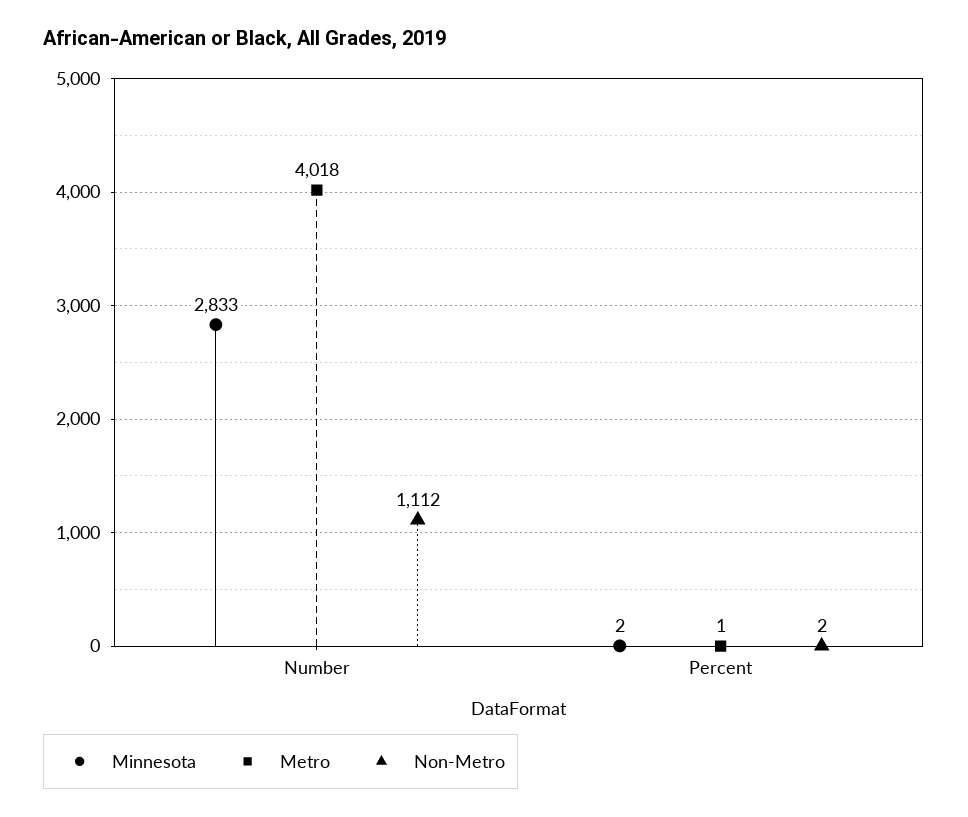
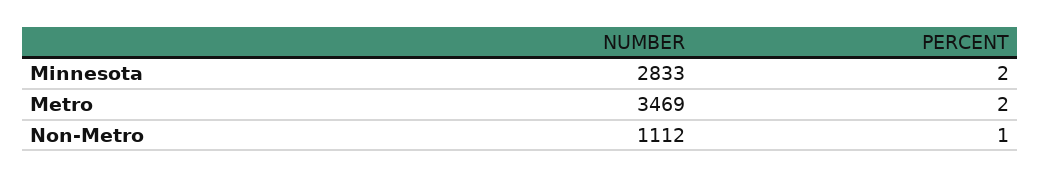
  {
    "Minnesota": {
      "Number": 2833,
      "Percent": 2
    },
    "Metro": {
-     "Number": 4018,
+     "Number": 3469,
-     "Percent": 1
+     "Percent": 2
    },
    "Non-Metro": {
      "Number": 1112,
-     "Percent": 2
+     "Percent": 1
    }
  }

